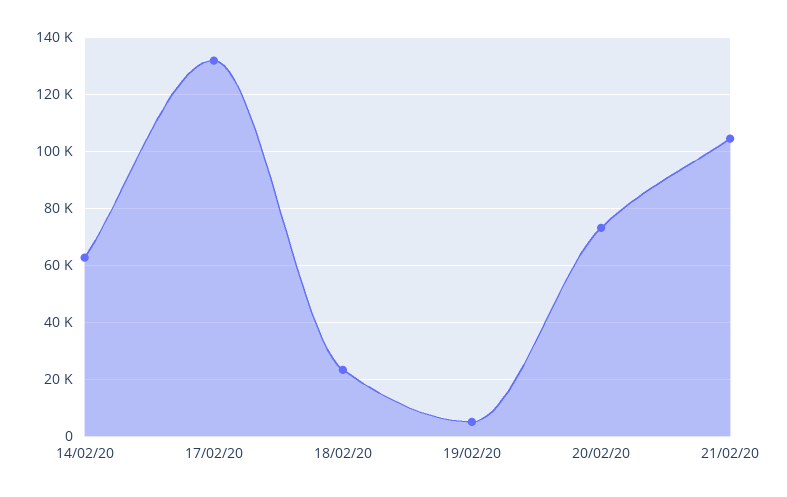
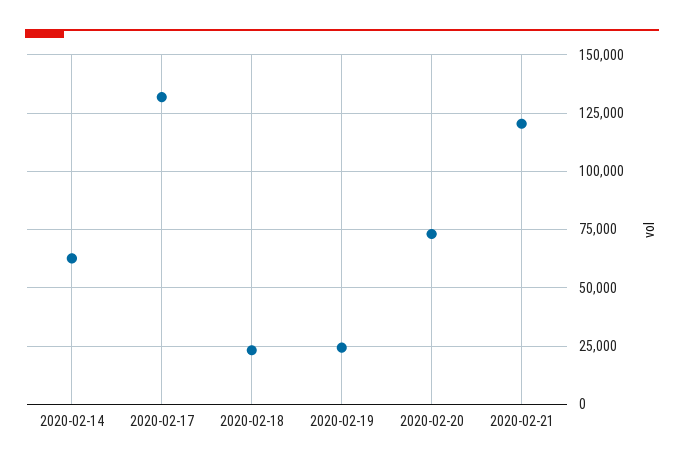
  {
    "14/02/20": 62500,
    "17/02/20": 132500,
    "18/02/20": 22500,
-   "19/02/20": 5000,
+   "19/02/20": 25000,
    "20/02/20": 72500,
-   "21/02/20": 105000
+   "21/02/20": 120000
  }

